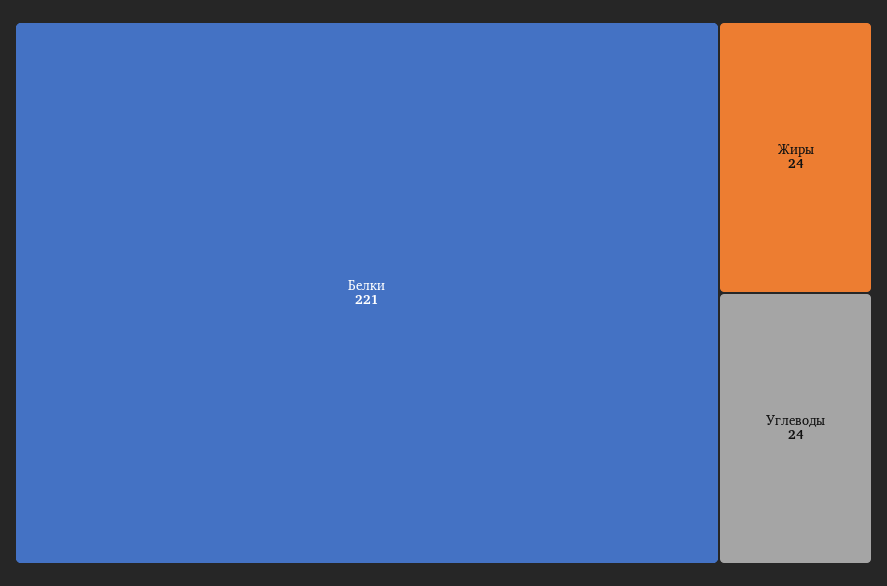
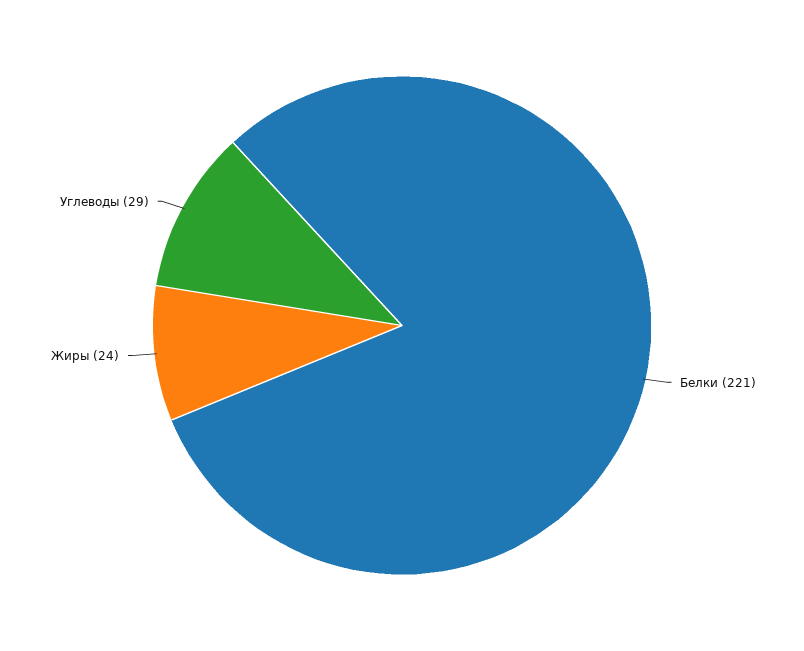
  {
    "Белки": 221,
    "Жиры": 24,
-   "Углеводы": 24
+   "Углеводы": 29
  }

